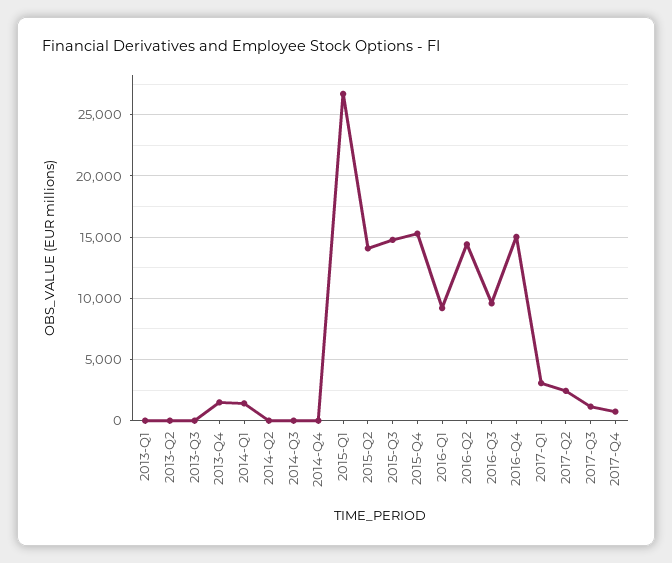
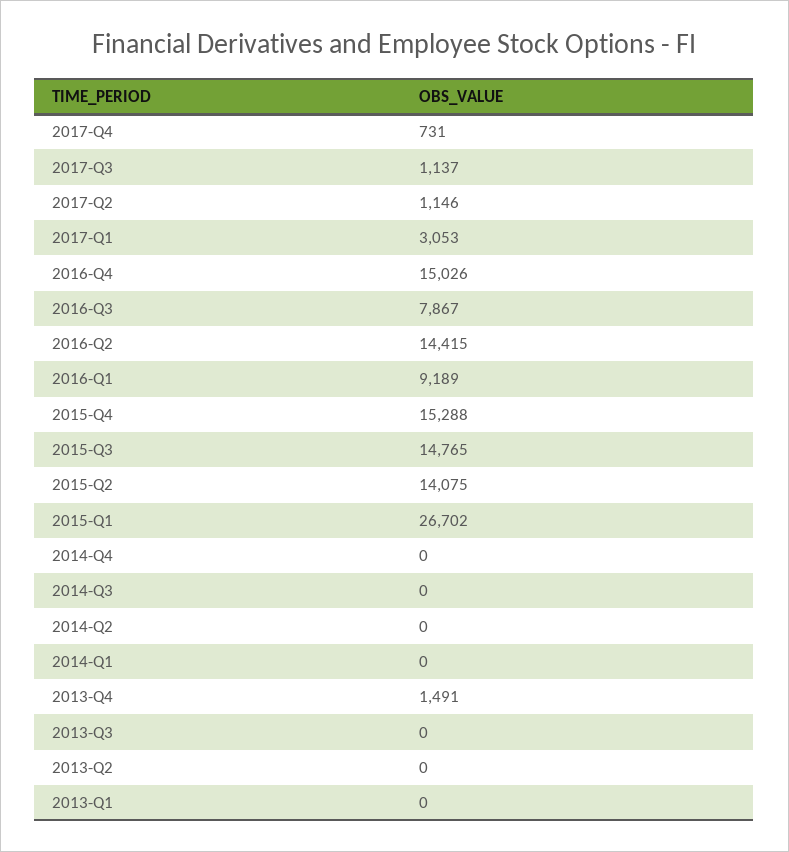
  {
    "2013-Q1": 0,
    "2013-Q2": 0,
    "2013-Q3": 0,
    "2013-Q4": 1491,
-   "2014-Q1": 1500,
+   "2014-Q1": 0,
    "2014-Q2": 0,
    "2014-Q3": 0,
    "2014-Q4": 0,
    "2015-Q1": 26702,
    "2015-Q2": 14075,
    "2015-Q3": 14765,
    "2015-Q4": 15288,
    "2016-Q1": 9189,
    "2016-Q2": 14415,
-   "2016-Q3": 9500,
+   "2016-Q3": 7867,
    "2016-Q4": 15026,
    "2017-Q1": 3053,
-   "2017-Q2": 2500,
+   "2017-Q2": 1146,
    "2017-Q3": 1137,
    "2017-Q4": 731
  }

